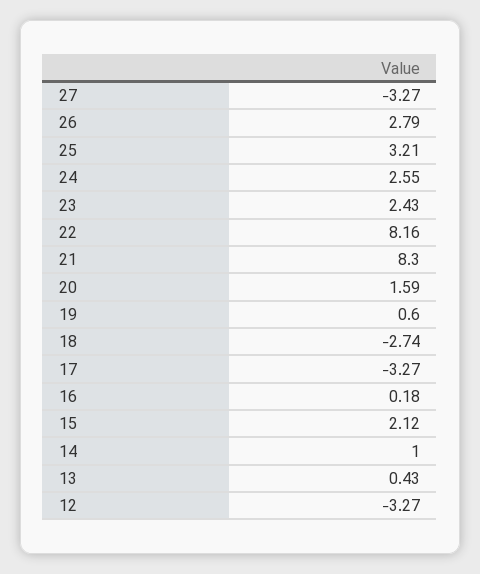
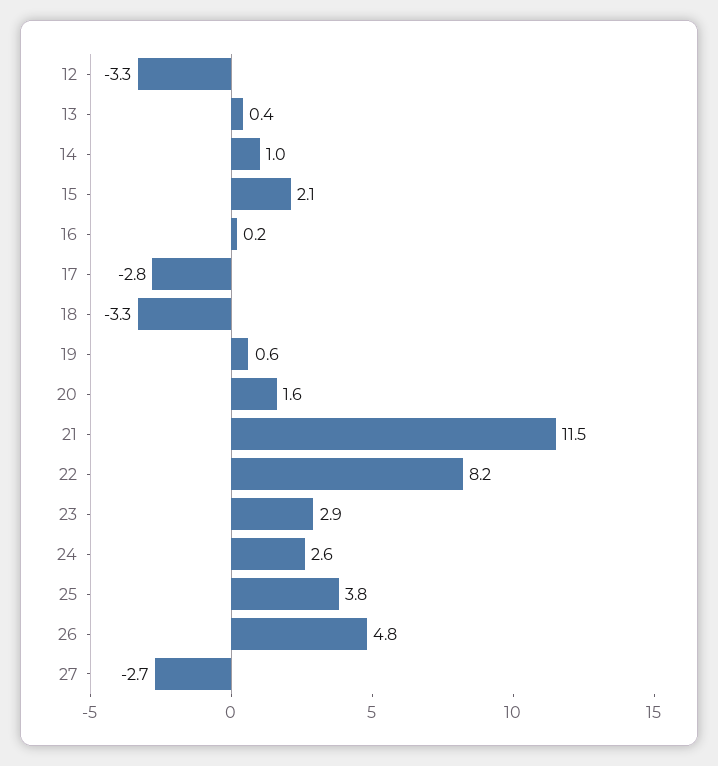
  {
-   "27": -3.27,
+   "27": -2.7,
-   "26": 2.79,
+   "26": 4.8,
-   "25": 3.21,
+   "25": 3.8,
    "24": 2.55,
-   "23": 2.43,
+   "23": 2.9,
    "22": 8.16,
-   "21": 8.3,
+   "21": 11.5,
    "20": 1.59,
    "19": 0.6,
-   "18": -2.74,
+   "18": -3.3,
-   "17": -3.27,
+   "17": -2.8,
    "16": 0.18,
    "15": 2.12,
    "14": 1,
    "13": 0.43,
    "12": -3.27
  }

